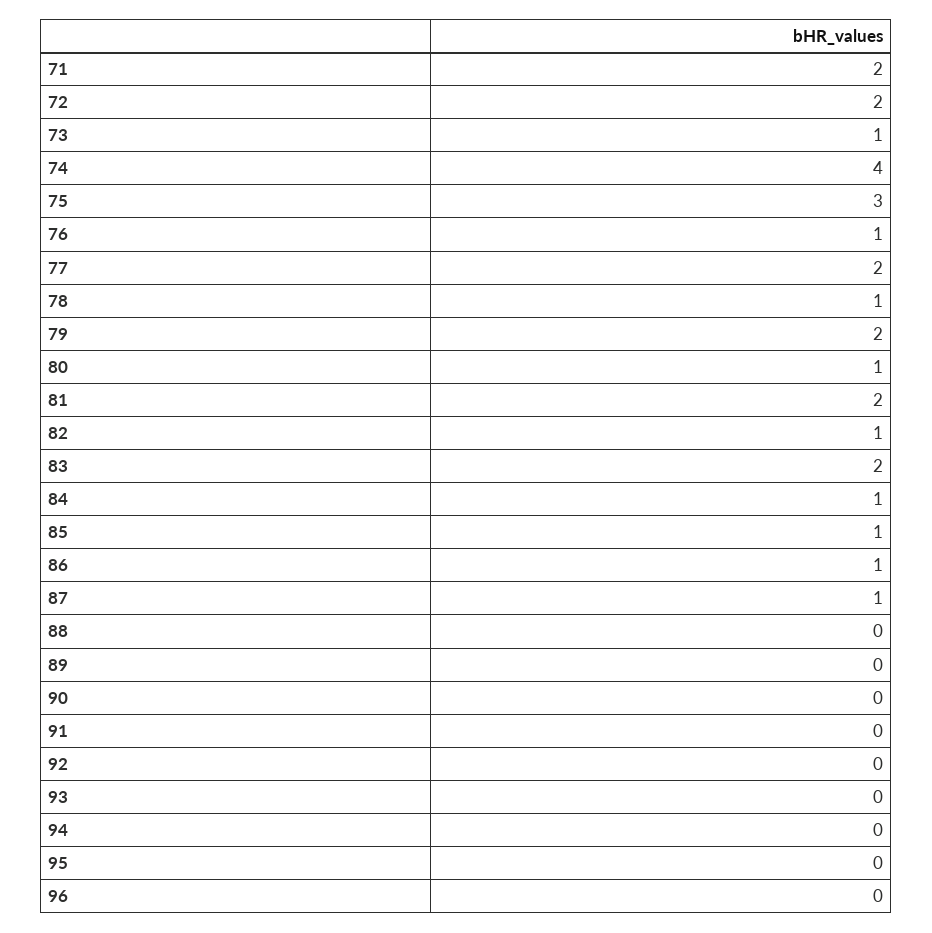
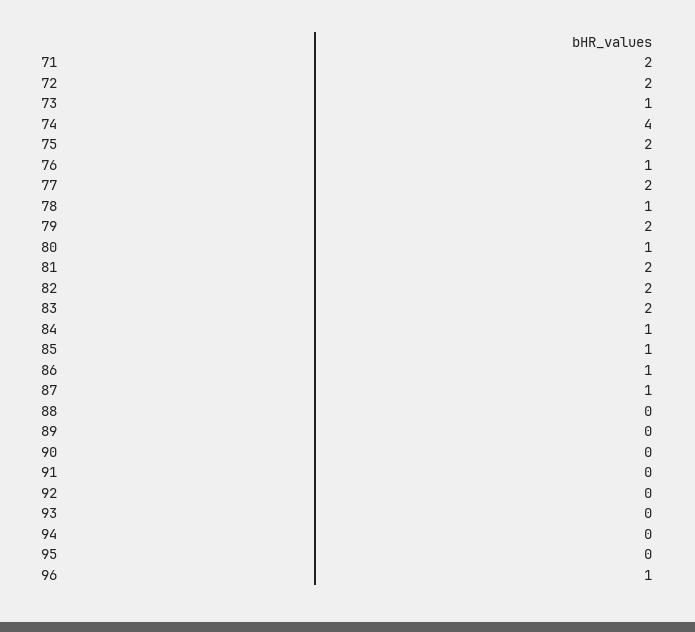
  {
    "71": 2,
    "72": 2,
    "73": 1,
    "74": 4,
-   "75": 3,
+   "75": 2,
    "76": 1,
    "77": 2,
    "78": 1,
    "79": 2,
    "80": 1,
    "81": 2,
-   "82": 1,
+   "82": 2,
    "83": 2,
    "84": 1,
    "85": 1,
    "86": 1,
    "87": 1,
    "88": 0,
    "89": 0,
    "90": 0,
    "91": 0,
    "92": 0,
    "93": 0,
    "94": 0,
    "95": 0,
-   "96": 0
+   "96": 1
  }

